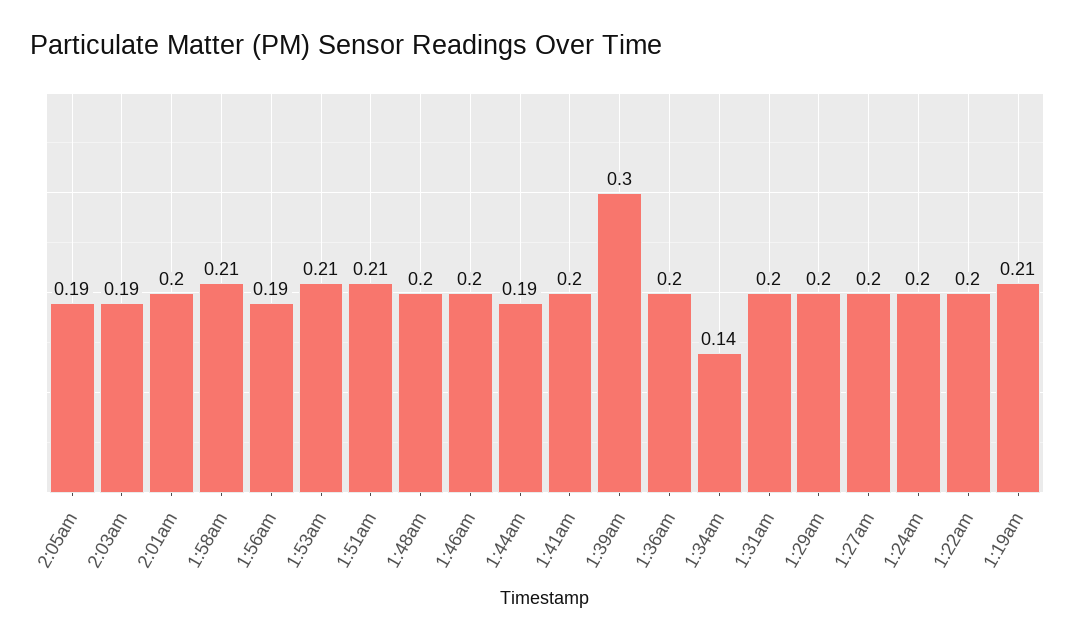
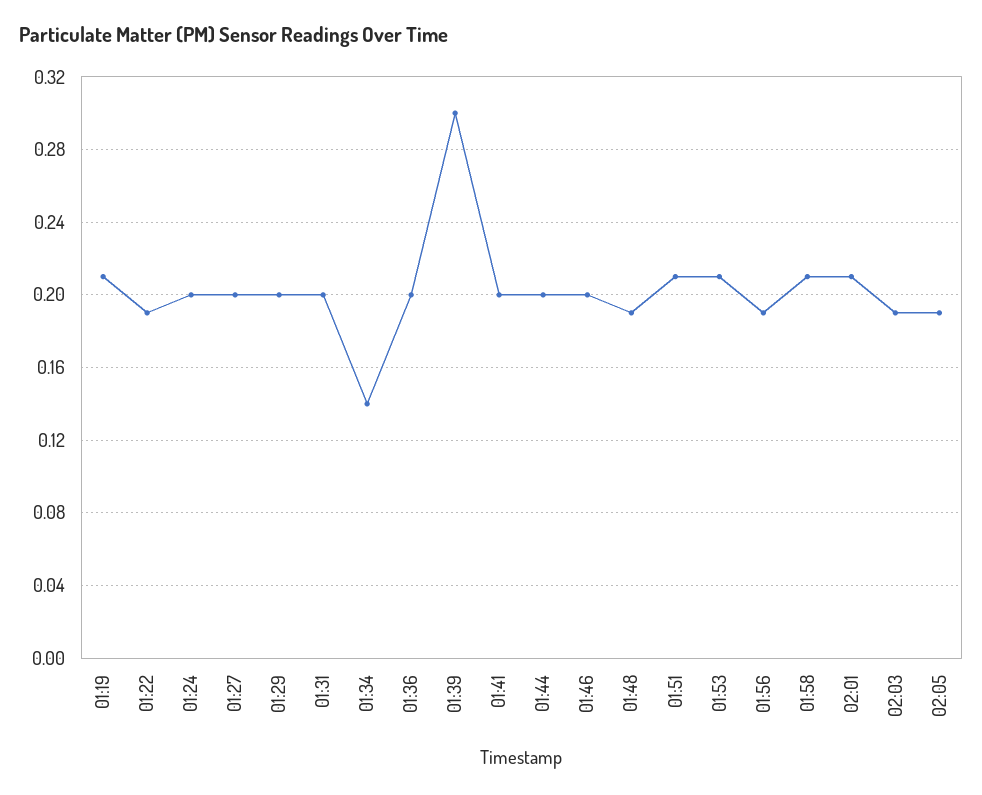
  {
    "2:05am": 0.19,
    "2:03am": 0.19,
-   "2:01am": 0.2,
+   "2:01am": 0.21,
    "1:58am": 0.21,
    "1:56am": 0.19,
    "1:53am": 0.21,
    "1:51am": 0.21,
-   "1:48am": 0.2,
+   "1:48am": 0.19,
    "1:46am": 0.2,
-   "1:44am": 0.19,
+   "1:44am": 0.2,
    "1:41am": 0.2,
    "1:39am": 0.3,
    "1:36am": 0.2,
    "1:34am": 0.14,
    "1:31am": 0.2,
    "1:29am": 0.2,
    "1:27am": 0.2,
    "1:24am": 0.2,
-   "1:22am": 0.2,
+   "1:22am": 0.19,
    "1:19am": 0.21
  }

